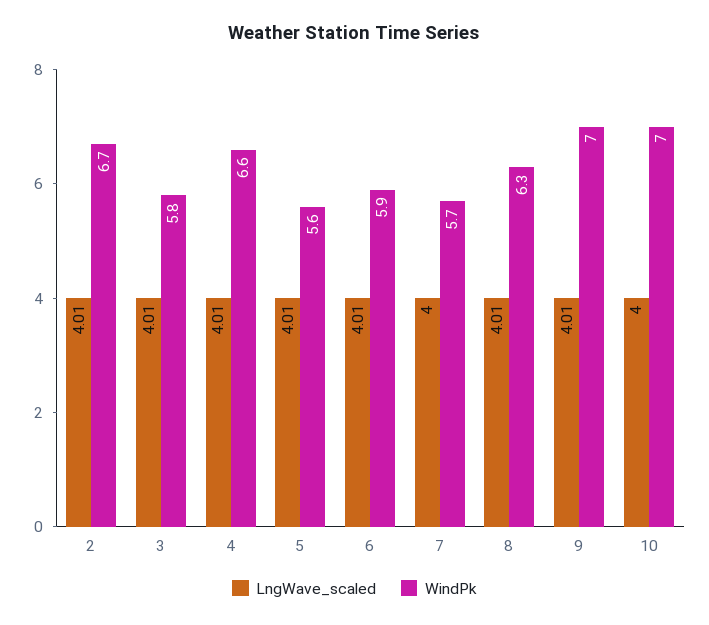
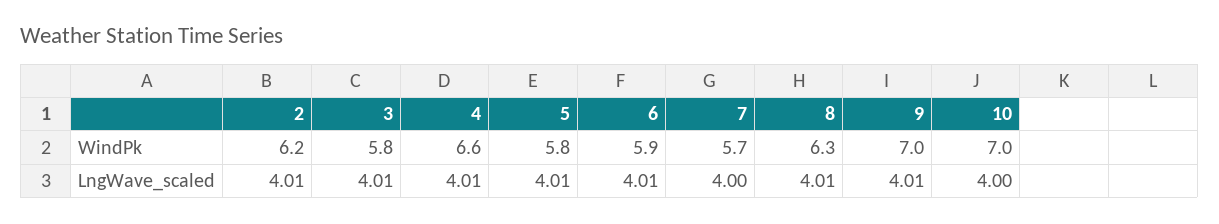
  {
    "LngWave_scaled": {
      "2": 4.01,
      "3": 4.01,
      "4": 4.01,
      "5": 4.01,
      "6": 4.01,
      "7": 4,
      "8": 4.01,
      "9": 4.01,
      "10": 4
    },
    "WindPk": {
-     "2": 6.7,
+     "2": 6.2,
      "3": 5.8,
      "4": 6.6,
-     "5": 5.6,
+     "5": 5.8,
      "6": 5.9,
      "7": 5.7,
      "8": 6.3,
      "9": 7,
      "10": 7
    }
  }

